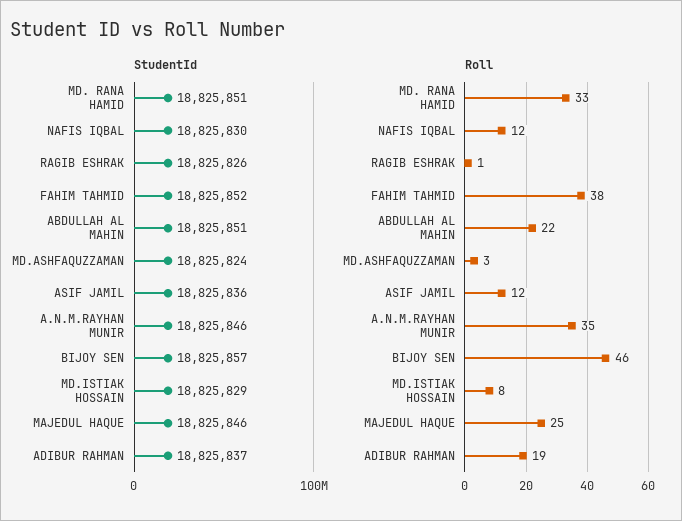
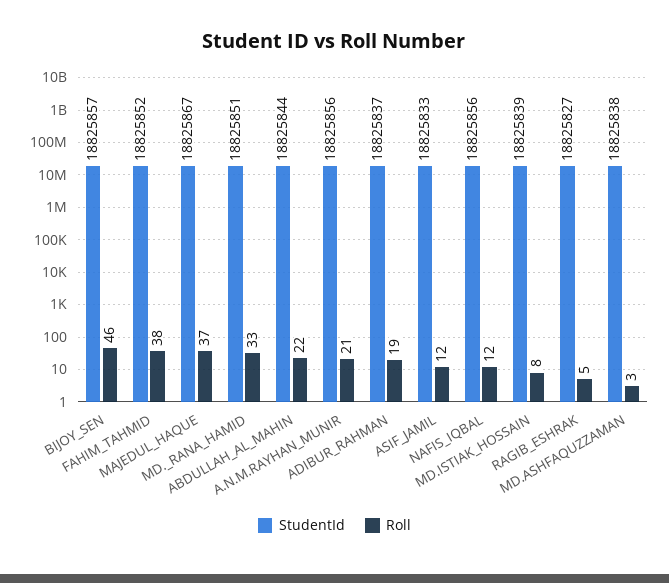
  {
    "StudentId": {
      "MD. RANA HAMID": 18825851,
-     "NAFIS IQBAL": 18825830,
+     "NAFIS IQBAL": 18825856,
-     "RAGIB ESHRAK": 18825826,
+     "RAGIB ESHRAK": 18825827,
      "FAHIM TAHMID": 18825852,
-     "ABDULLAH AL MAHIN": 18825851,
+     "ABDULLAH AL MAHIN": 18825844,
-     "MD.ASHFAQUZZAMAN": 18825824,
+     "MD.ASHFAQUZZAMAN": 18825838,
-     "ASIF JAMIL": 18825836,
+     "ASIF JAMIL": 18825833,
-     "A.N.M.RAYHAN MUNIR": 18825846,
+     "A.N.M.RAYHAN MUNIR": 18825856,
      "BIJOY SEN": 18825857,
-     "MD.ISTIAK HOSSAIN": 18825829,
+     "MD.ISTIAK HOSSAIN": 18825839,
-     "MAJEDUL HAQUE": 18825846,
+     "MAJEDUL HAQUE": 18825867,
      "ADIBUR RAHMAN": 18825837
    },
    "Roll": {
      "MD. RANA HAMID": 33,
      "NAFIS IQBAL": 12,
-     "RAGIB ESHRAK": 1,
+     "RAGIB ESHRAK": 5,
      "FAHIM TAHMID": 38,
      "ABDULLAH AL MAHIN": 22,
      "MD.ASHFAQUZZAMAN": 3,
      "ASIF JAMIL": 12,
-     "A.N.M.RAYHAN MUNIR": 35,
+     "A.N.M.RAYHAN MUNIR": 21,
      "BIJOY SEN": 46,
      "MD.ISTIAK HOSSAIN": 8,
-     "MAJEDUL HAQUE": 25,
+     "MAJEDUL HAQUE": 37,
      "ADIBUR RAHMAN": 19
    }
  }

